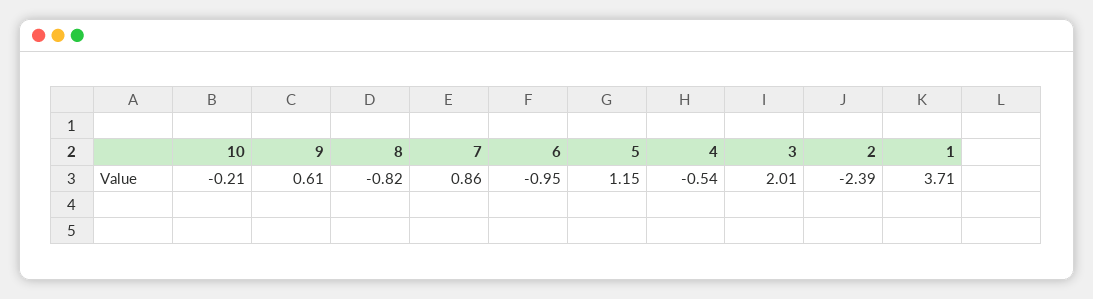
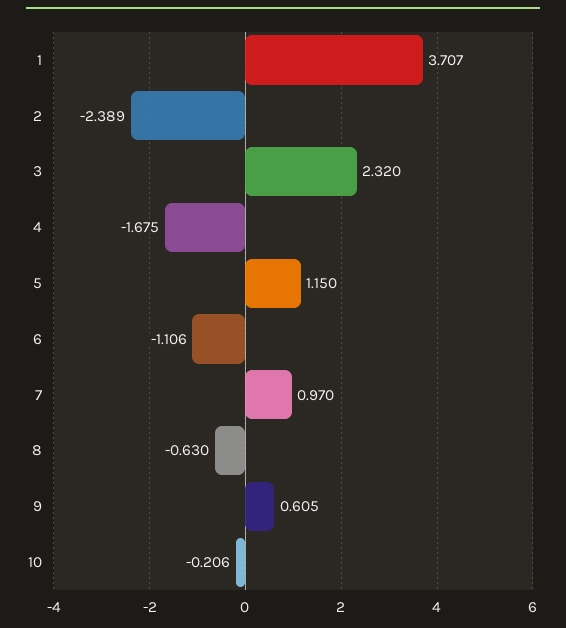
  {
    "10": -0.206,
    "9": 0.605,
-   "8": -0.82,
+   "8": -0.63,
-   "7": 0.86,
+   "7": 0.97,
-   "6": -0.95,
+   "6": -1.106,
    "5": 1.15,
-   "4": -0.54,
+   "4": -1.675,
-   "3": 2.01,
+   "3": 2.32,
    "2": -2.389,
    "1": 3.707
  }

